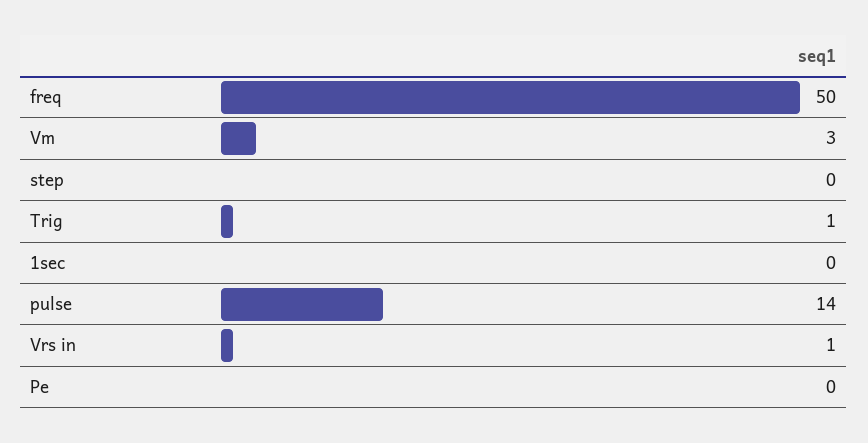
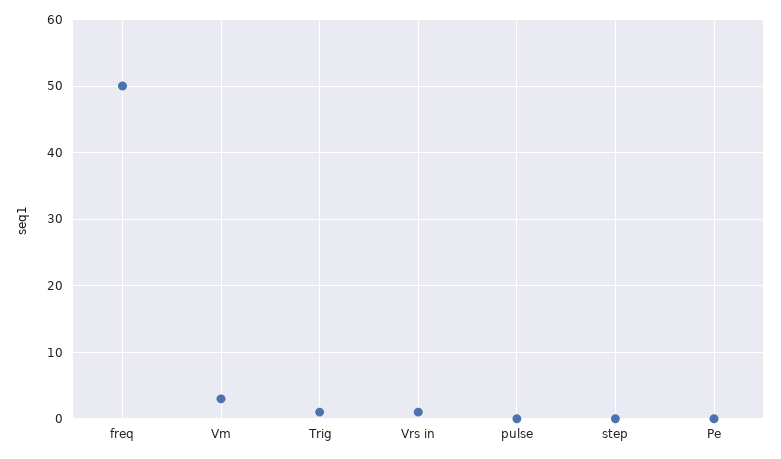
  {
    "freq": 50,
    "Vm": 3,
    "step": 0,
    "Trig": 1,
-   "1sec": 0,
-   "pulse": 14,
+   "pulse": 0,
    "Vrs in": 1,
    "Pe": 0
  }

